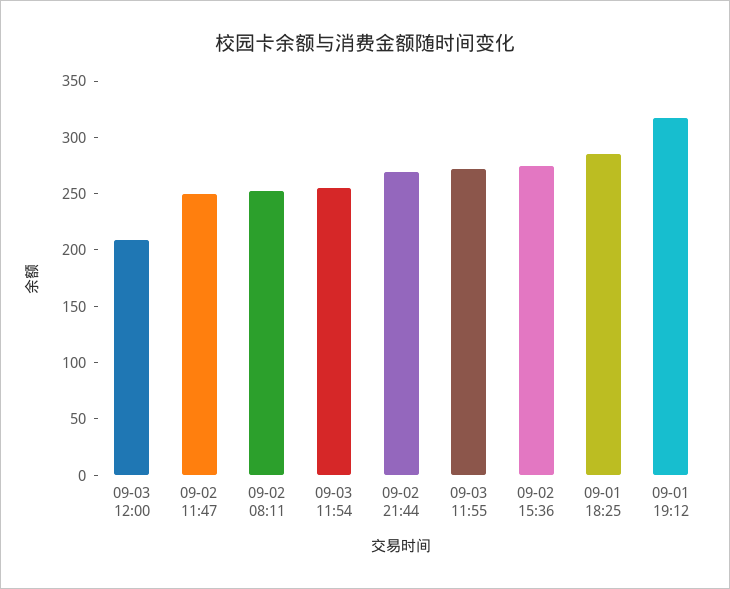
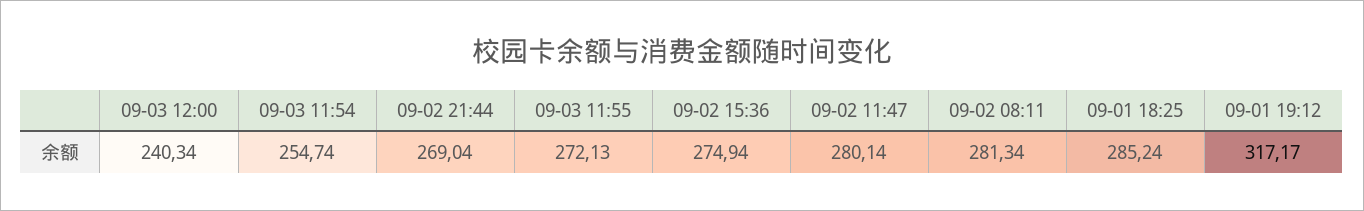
  {
-   "09-03 12:00": 210,
+   "09-03 12:00": 240.34,
-   "09-02 11:47": 250,
+   "09-02 11:47": 280.14,
-   "09-02 08:11": 250,
+   "09-02 08:11": 281.34,
    "09-03 11:54": 254.74,
    "09-02 21:44": 269.04,
    "09-03 11:55": 272.13,
    "09-02 15:36": 274.94,
    "09-01 18:25": 285.24,
    "09-01 19:12": 317.17
  }

